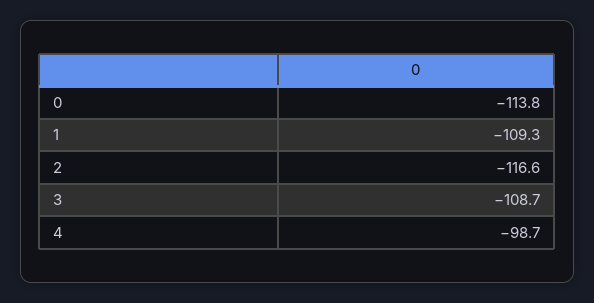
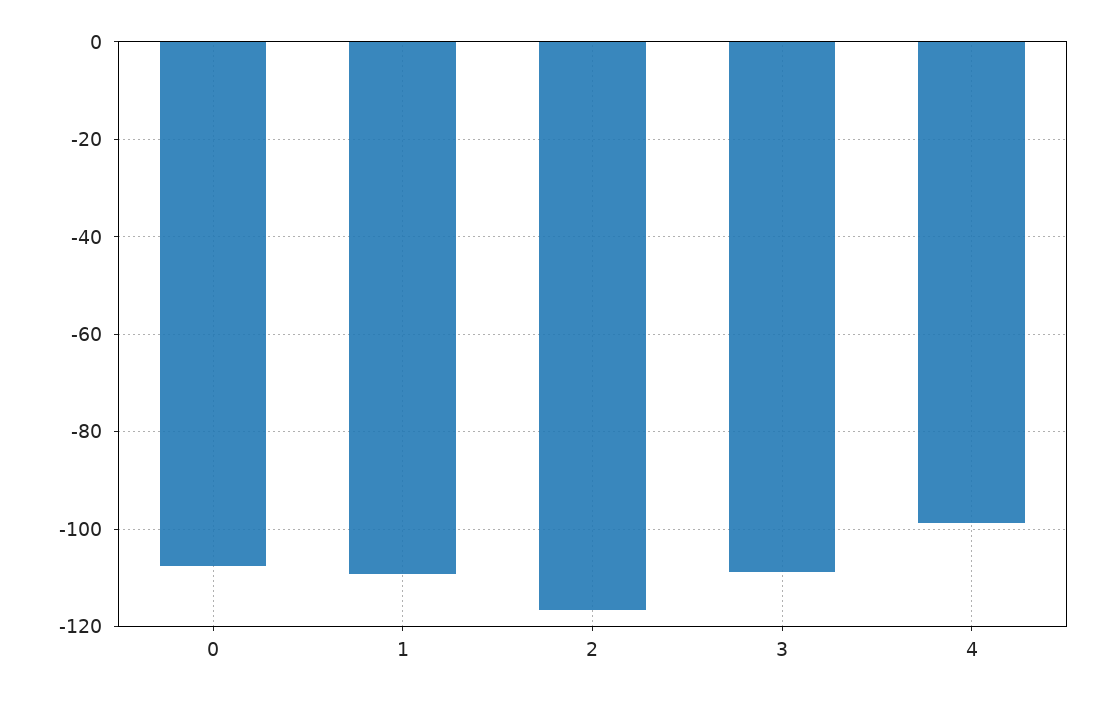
  {
-   "0": -113.8,
+   "0": -108,
    "1": -109.3,
    "2": -116.6,
    "3": -108.7,
    "4": -98.7
  }

